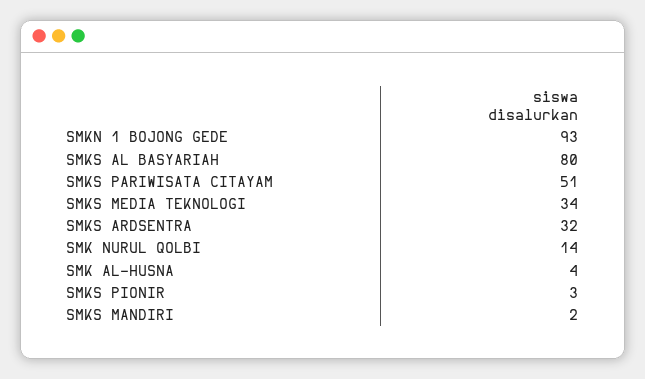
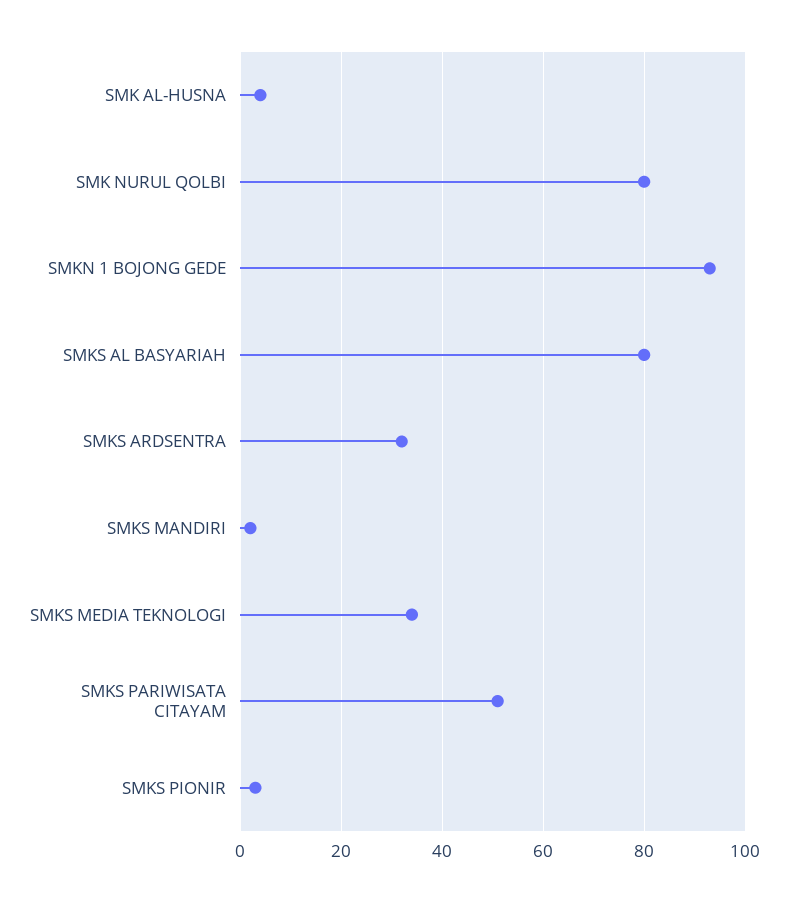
  {
    "SMKN 1 BOJONG GEDE": 93,
    "SMKS AL BASYARIAH": 80,
    "SMKS PARIWISATA CITAYAM": 51,
    "SMKS MEDIA TEKNOLOGI": 34,
    "SMKS ARDSENTRA": 32,
-   "SMK NURUL QOLBI": 14,
+   "SMK NURUL QOLBI": 80,
    "SMK AL-HUSNA": 4,
    "SMKS PIONIR": 3,
    "SMKS MANDIRI": 2
  }

